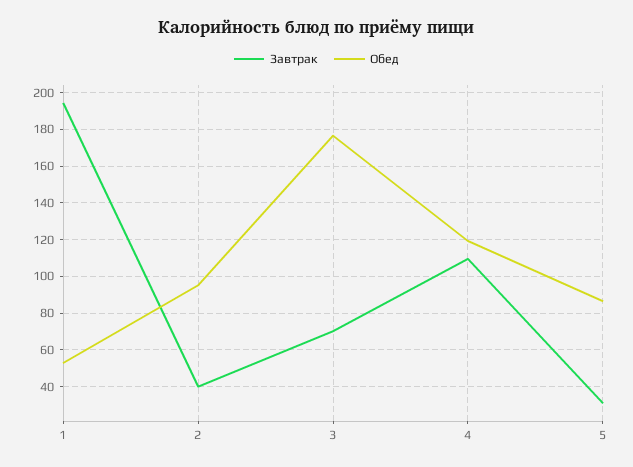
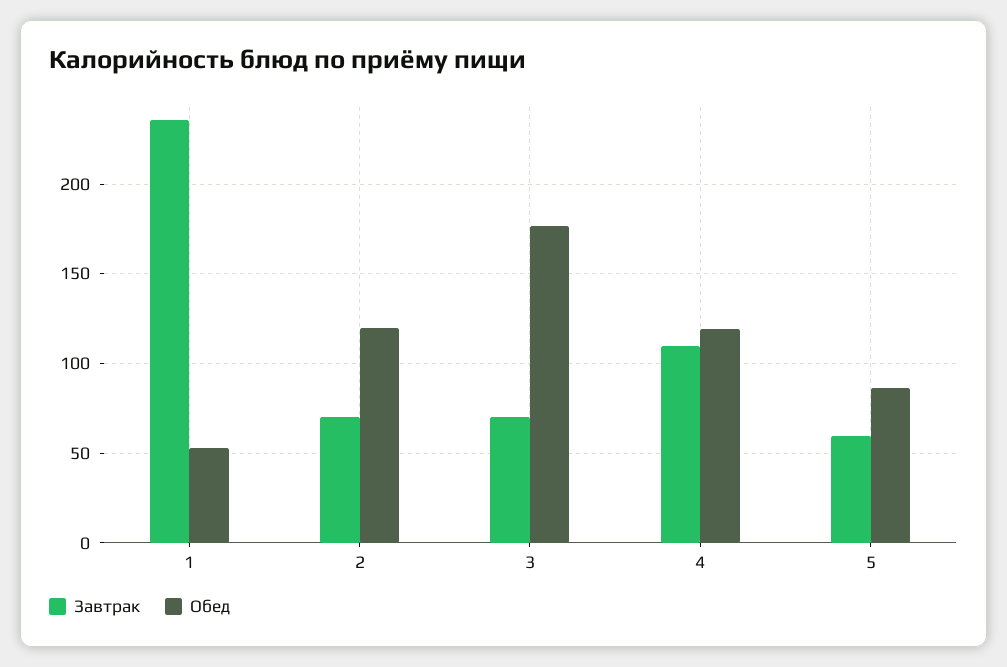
  {
    "Завтрак": {
-     "1": 195,
+     "1": 235,
-     "2": 40,
+     "2": 70,
      "3": 70,
      "4": 110,
-     "5": 30
+     "5": 60
    },
    "Обед": {
      "1": 55,
-     "2": 95,
+     "2": 120,
      "3": 175,
      "4": 120,
      "5": 85
    }
  }

